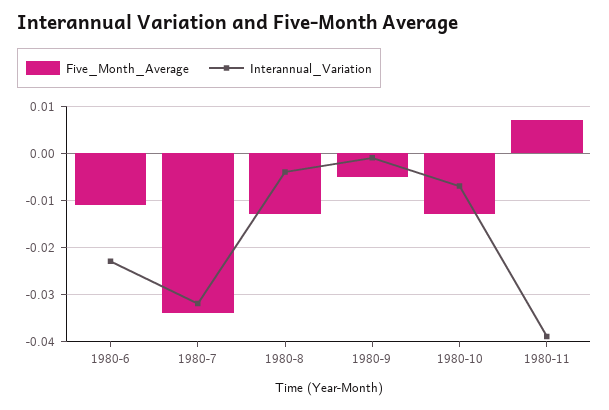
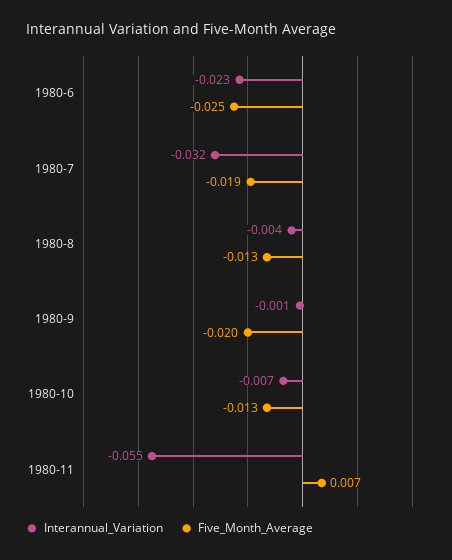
  {
    "Five_Month_Average": {
-     "1980-6": -0.01,
+     "1980-6": -0.025,
-     "1980-7": -0.035,
+     "1980-7": -0.019,
      "1980-8": -0.013,
-     "1980-9": -0.005,
+     "1980-9": -0.02,
      "1980-10": -0.013,
      "1980-11": 0.007
    },
    "Interannual_Variation": {
      "1980-6": -0.023,
      "1980-7": -0.032,
      "1980-8": -0.004,
      "1980-9": -0.001,
      "1980-10": -0.007,
-     "1980-11": -0.04
+     "1980-11": -0.055
    }
  }

